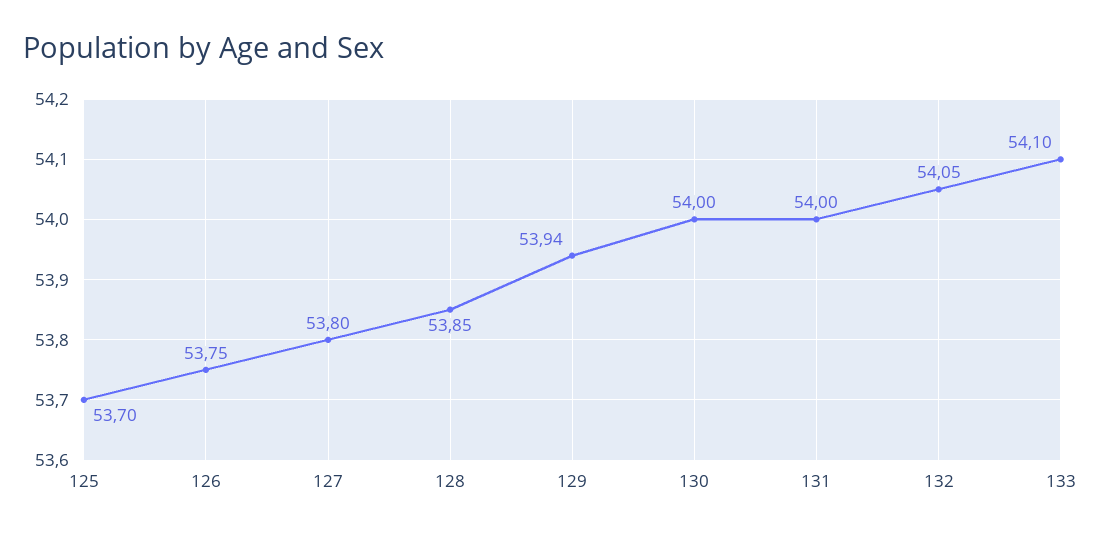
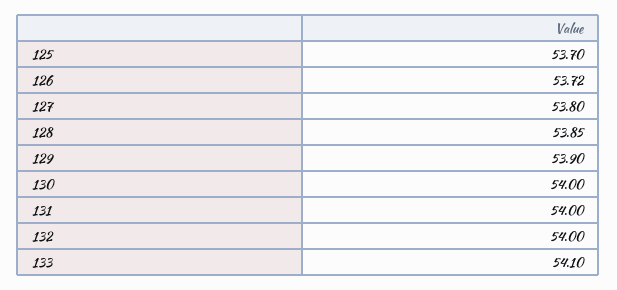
  {
    "125": 53.7,
-   "126": 53.75,
+   "126": 53.72,
    "127": 53.8,
    "128": 53.85,
-   "129": 53.94,
+   "129": 53.9,
    "130": 54,
    "131": 54,
-   "132": 54.05,
+   "132": 54,
    "133": 54.1
  }

